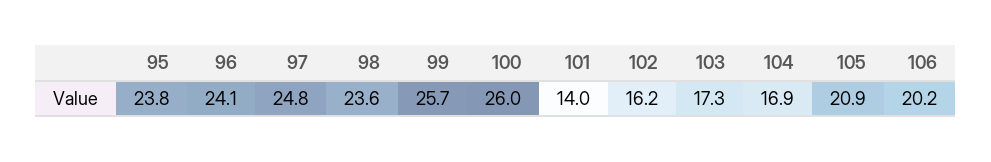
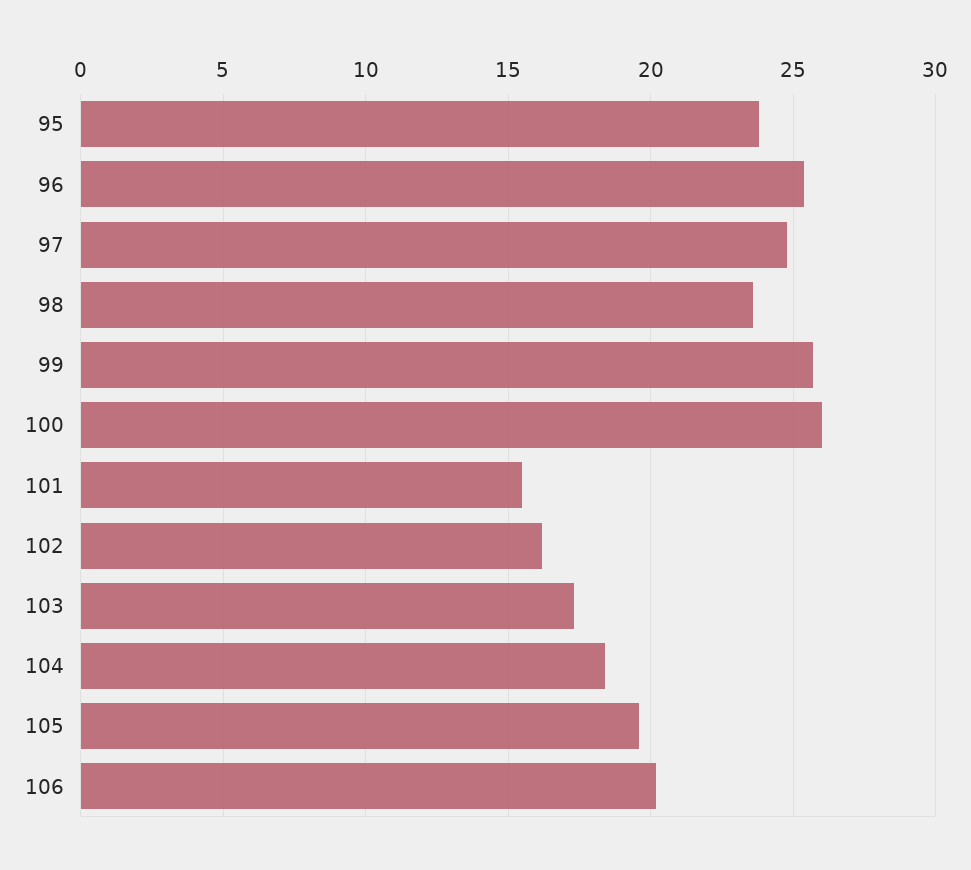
  {
    "95": 23.8,
-   "96": 24.1,
+   "96": 25.5,
    "97": 24.8,
    "98": 23.6,
    "99": 25.7,
    "100": 26,
-   "101": 14,
+   "101": 15.5,
    "102": 16.2,
    "103": 17.3,
-   "104": 16.9,
+   "104": 18.5,
-   "105": 20.9,
+   "105": 19.5,
    "106": 20.2
  }

